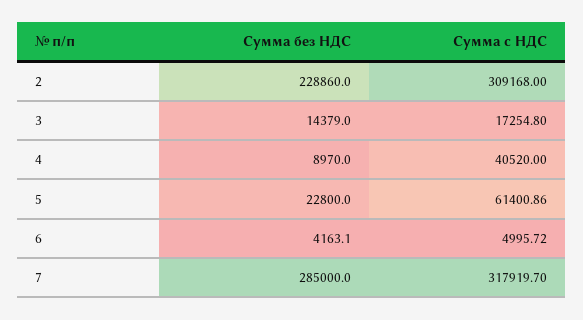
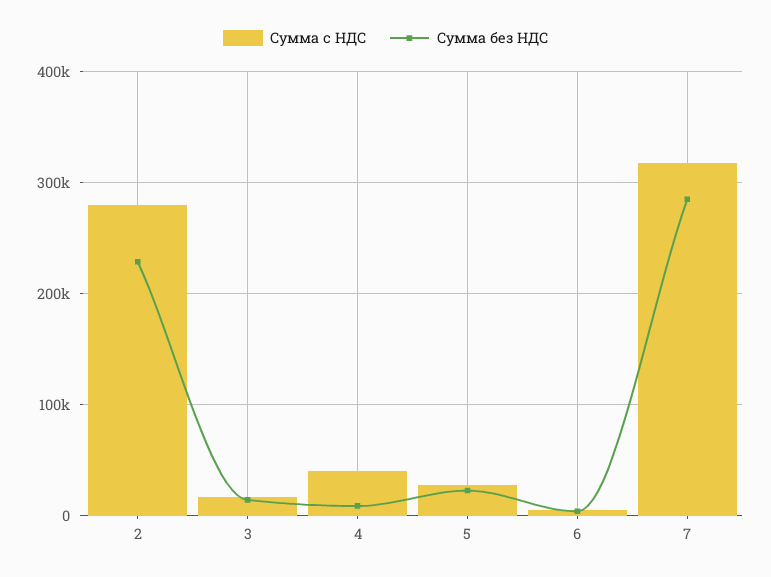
  {
    "Сумма без НДС": {
      "2": 228860,
      "3": 14379,
      "4": 8970,
      "5": 22800,
      "6": 4163.1,
      "7": 285000
    },
    "Сумма с НДС": {
-     "2": 309168,
+     "2": 280000,
      "3": 17254.8,
      "4": 40520,
-     "5": 61400.86,
+     "5": 30000,
      "6": 4995.72,
      "7": 317919.7
    }
  }

